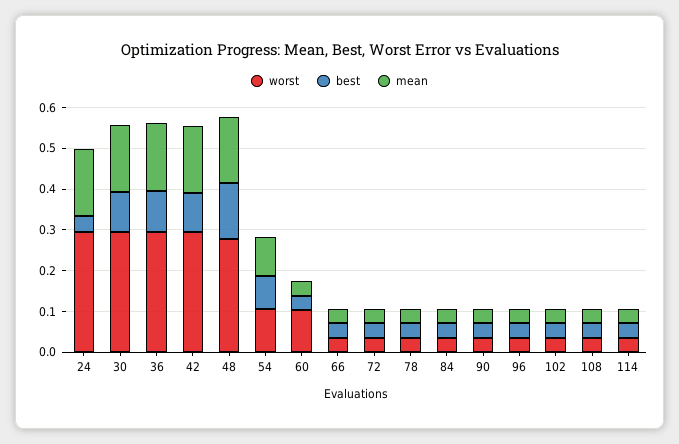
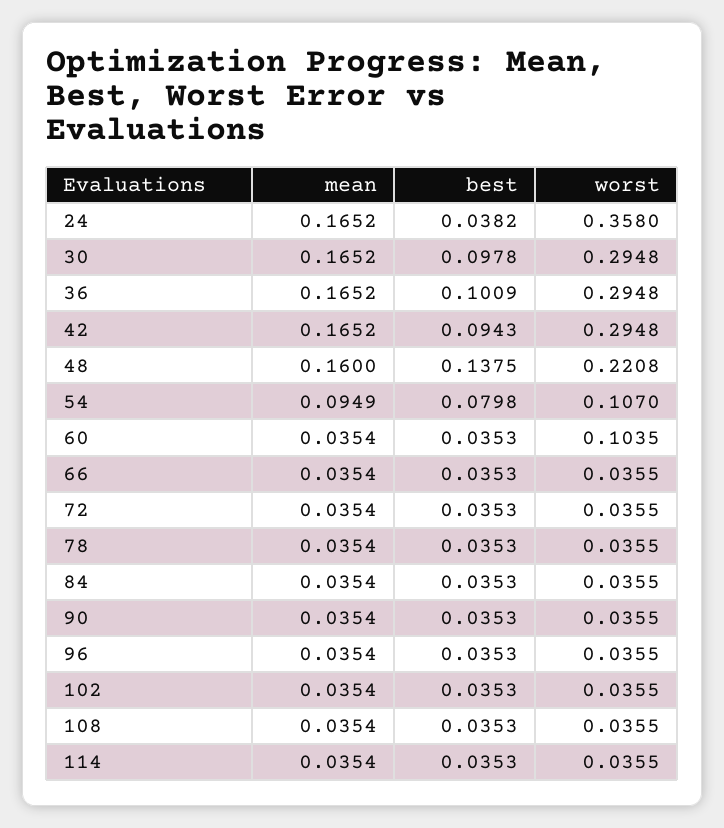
  {
    "worst": {
-     "24": 0.3,
+     "24": 0.358,
      "30": 0.2948,
      "36": 0.2948,
      "42": 0.2948,
-     "48": 0.28,
+     "48": 0.2208,
      "54": 0.107,
      "60": 0.1035,
      "66": 0.0355,
      "72": 0.0355,
      "78": 0.0355,
      "84": 0.0355,
      "90": 0.0355,
      "96": 0.0355,
      "102": 0.0355,
      "108": 0.0355,
      "114": 0.0355
    },
    "best": {
      "24": 0.0382,
      "30": 0.0978,
      "36": 0.1009,
      "42": 0.0943,
      "48": 0.1375,
      "54": 0.0798,
      "60": 0.0353,
      "66": 0.0353,
      "72": 0.0353,
      "78": 0.0353,
      "84": 0.0353,
      "90": 0.0353,
      "96": 0.0353,
      "102": 0.0353,
      "108": 0.0353,
      "114": 0.0353
    },
    "mean": {
      "24": 0.1652,
      "30": 0.1652,
      "36": 0.1652,
      "42": 0.1652,
      "48": 0.16,
      "54": 0.0949,
      "60": 0.0354,
      "66": 0.0354,
      "72": 0.0354,
      "78": 0.0354,
      "84": 0.0354,
      "90": 0.0354,
      "96": 0.0354,
      "102": 0.0354,
      "108": 0.0354,
      "114": 0.0354
    }
  }

